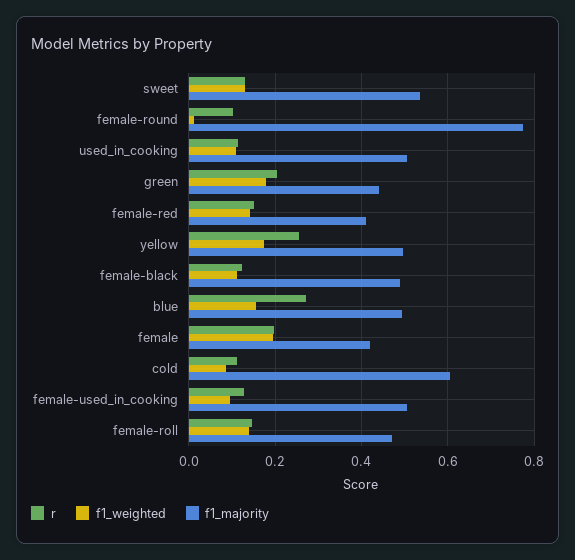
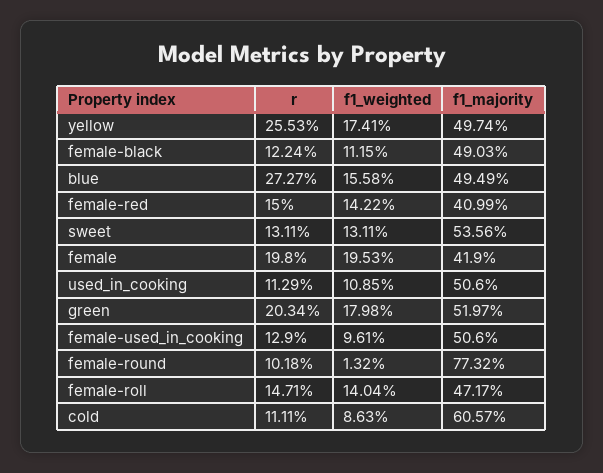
  {
    "r": {
      "sweet": 0.1311,
      "female-round": 0.1018,
      "used_in_cooking": 0.1129,
      "green": 0.2034,
      "female-red": 0.15,
      "yellow": 0.2553,
      "female-black": 0.1224,
      "blue": 0.2727,
      "female": 0.198,
      "cold": 0.1111,
      "female-used_in_cooking": 0.129,
      "female-roll": 0.1471
    },
    "f1_weighted": {
      "sweet": 0.1311,
      "female-round": 0.0132,
      "used_in_cooking": 0.1085,
      "green": 0.1798,
      "female-red": 0.1422,
      "yellow": 0.1741,
      "female-black": 0.1115,
      "blue": 0.1558,
      "female": 0.1953,
      "cold": 0.0863,
      "female-used_in_cooking": 0.0961,
      "female-roll": 0.1404
    },
    "f1_majority": {
      "sweet": 0.5356,
      "female-round": 0.7732,
      "used_in_cooking": 0.506,
-     "green": 0.44,
+     "green": 0.5197,
      "female-red": 0.4099,
      "yellow": 0.4974,
      "female-black": 0.4903,
      "blue": 0.4949,
      "female": 0.419,
      "cold": 0.6057,
      "female-used_in_cooking": 0.506,
      "female-roll": 0.4717
    }
  }

